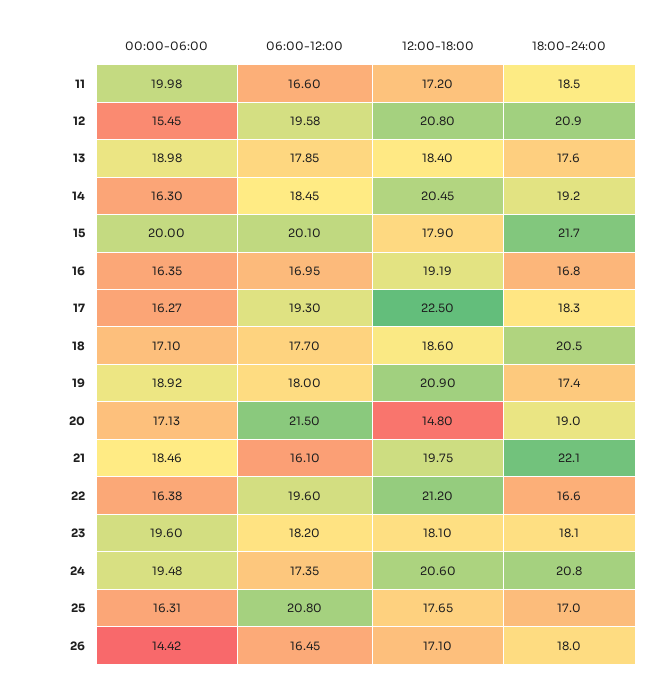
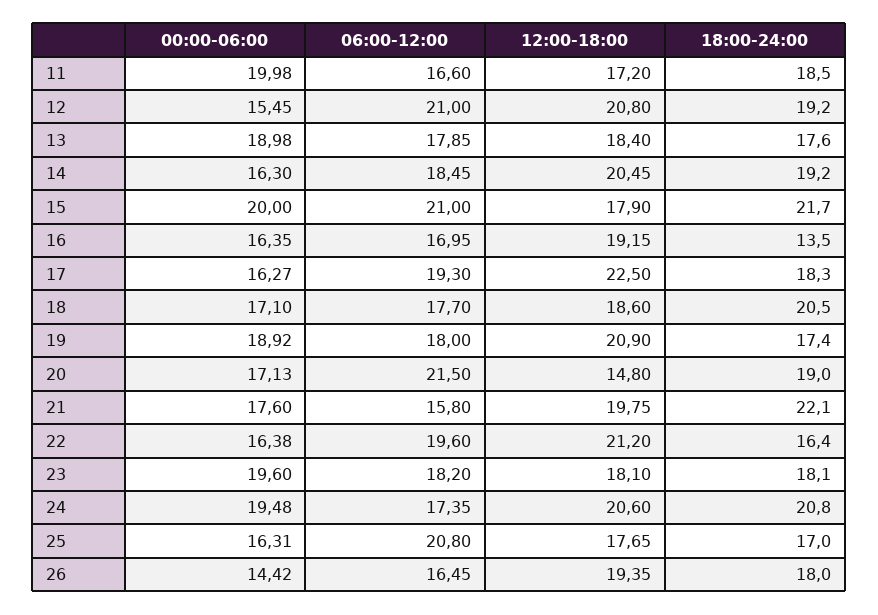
  {
    "00:00-06:00": {
      "11": 19.98,
      "12": 15.45,
      "13": 18.98,
      "14": 16.3,
      "15": 20,
      "16": 16.35,
      "17": 16.27,
      "18": 17.1,
      "19": 18.92,
      "20": 17.13,
-     "21": 18.46,
+     "21": 17.6,
      "22": 16.38,
      "23": 19.6,
      "24": 19.48,
      "25": 16.31,
      "26": 14.42
    },
    "06:00-12:00": {
      "11": 16.6,
-     "12": 19.58,
+     "12": 21,
      "13": 17.85,
      "14": 18.45,
-     "15": 20.1,
+     "15": 21,
      "16": 16.95,
      "17": 19.3,
      "18": 17.7,
      "19": 18,
      "20": 21.5,
-     "21": 16.1,
+     "21": 15.8,
      "22": 19.6,
      "23": 18.2,
      "24": 17.35,
      "25": 20.8,
      "26": 16.45
    },
    "12:00-18:00": {
      "11": 17.2,
      "12": 20.8,
      "13": 18.4,
      "14": 20.45,
      "15": 17.9,
-     "16": 19.19,
+     "16": 19.15,
      "17": 22.5,
      "18": 18.6,
      "19": 20.9,
      "20": 14.8,
      "21": 19.75,
      "22": 21.2,
      "23": 18.1,
      "24": 20.6,
      "25": 17.65,
-     "26": 17.1
+     "26": 19.35
    },
    "18:00-24:00": {
      "11": 18.5,
-     "12": 20.9,
+     "12": 19.2,
      "13": 17.6,
      "14": 19.2,
      "15": 21.7,
-     "16": 16.8,
+     "16": 13.5,
      "17": 18.3,
      "18": 20.5,
      "19": 17.4,
      "20": 19,
      "21": 22.1,
-     "22": 16.6,
+     "22": 16.4,
      "23": 18.1,
      "24": 20.8,
      "25": 17,
      "26": 18
    }
  }

